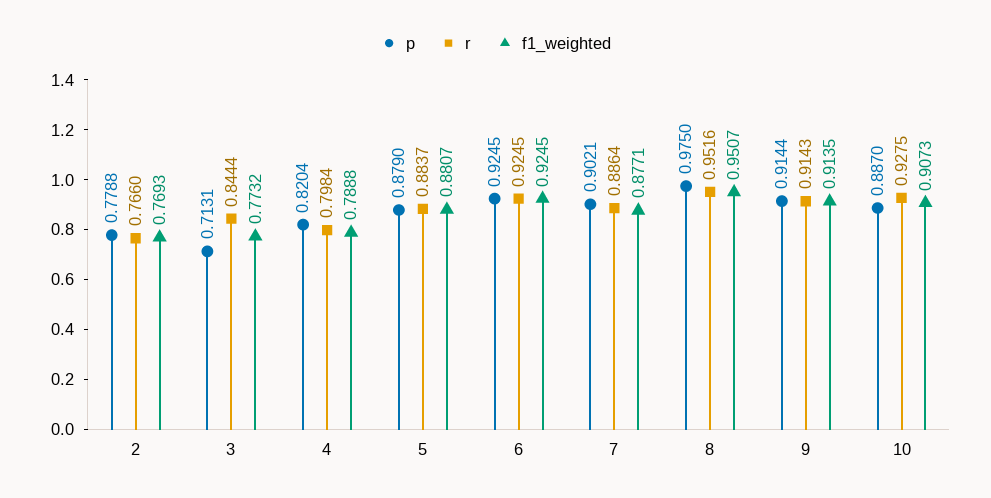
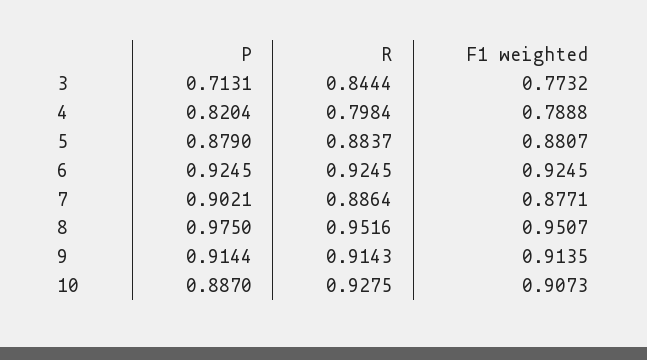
  {
    "p": {
-     "2": 0.7788,
      "3": 0.7131,
      "4": 0.8204,
      "5": 0.879,
      "6": 0.9245,
      "7": 0.9021,
      "8": 0.975,
      "9": 0.9144,
      "10": 0.887
    },
    "r": {
-     "2": 0.766,
      "3": 0.8444,
      "4": 0.7984,
      "5": 0.8837,
      "6": 0.9245,
      "7": 0.8864,
      "8": 0.9516,
      "9": 0.9143,
      "10": 0.9275
    },
    "f1_weighted": {
-     "2": 0.7693,
      "3": 0.7732,
      "4": 0.7888,
      "5": 0.8807,
      "6": 0.9245,
      "7": 0.8771,
      "8": 0.9507,
      "9": 0.9135,
      "10": 0.9073
    }
  }

